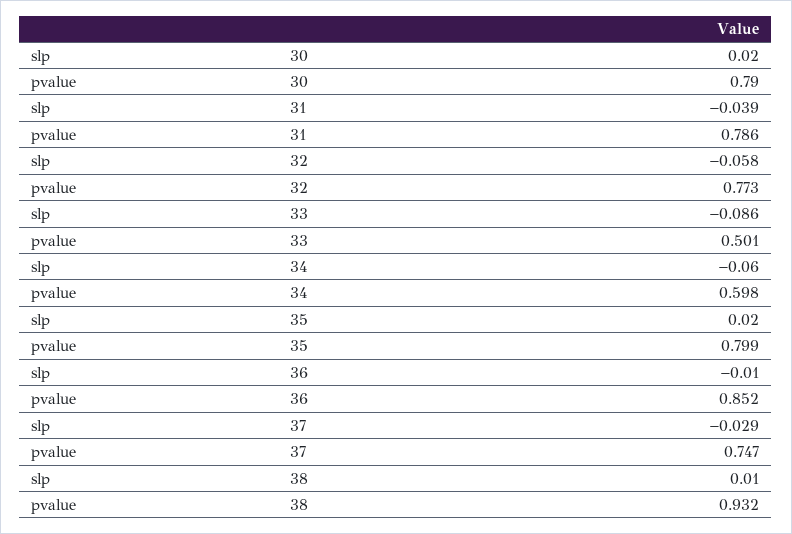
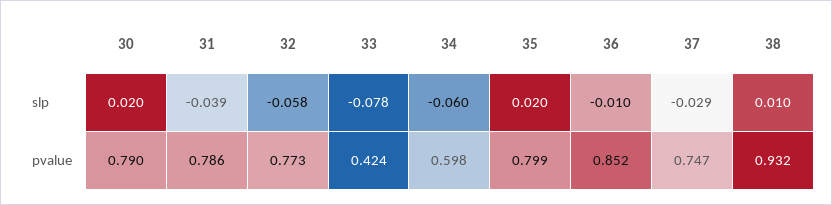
  {
    "slp": {
      "30": 0.02,
      "31": -0.039,
      "32": -0.058,
-     "33": -0.086,
+     "33": -0.078,
      "34": -0.06,
      "35": 0.02,
      "36": -0.01,
      "37": -0.029,
      "38": 0.01
    },
    "pvalue": {
      "30": 0.79,
      "31": 0.786,
      "32": 0.773,
-     "33": 0.501,
+     "33": 0.424,
      "34": 0.598,
      "35": 0.799,
      "36": 0.852,
      "37": 0.747,
      "38": 0.932
    }
  }

